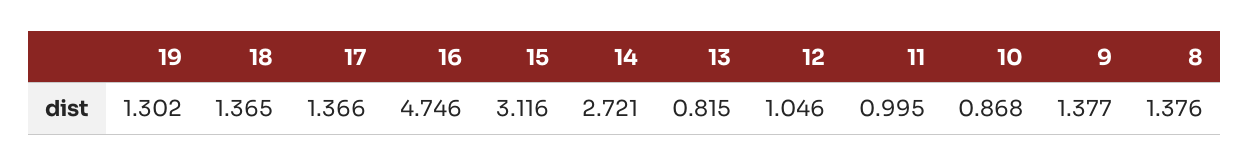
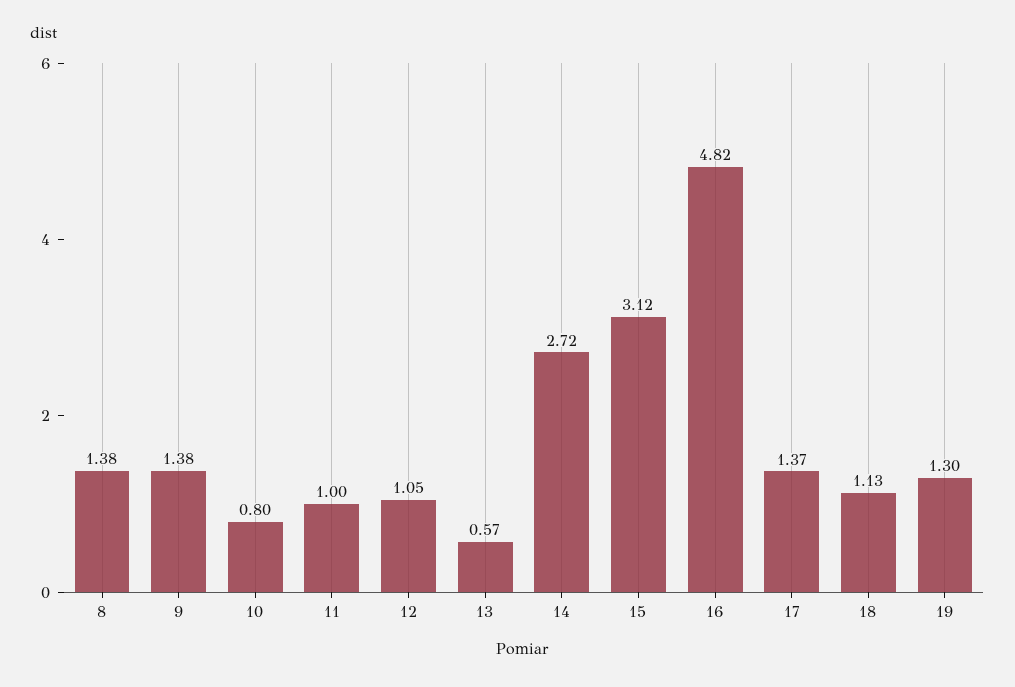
  {
    "19": 1.302,
-   "18": 1.365,
+   "18": 1.13,
    "17": 1.366,
-   "16": 4.746,
+   "16": 4.82,
    "15": 3.116,
    "14": 2.721,
-   "13": 0.815,
+   "13": 0.57,
    "12": 1.046,
    "11": 0.995,
-   "10": 0.868,
+   "10": 0.8,
    "9": 1.377,
    "8": 1.376
  }

